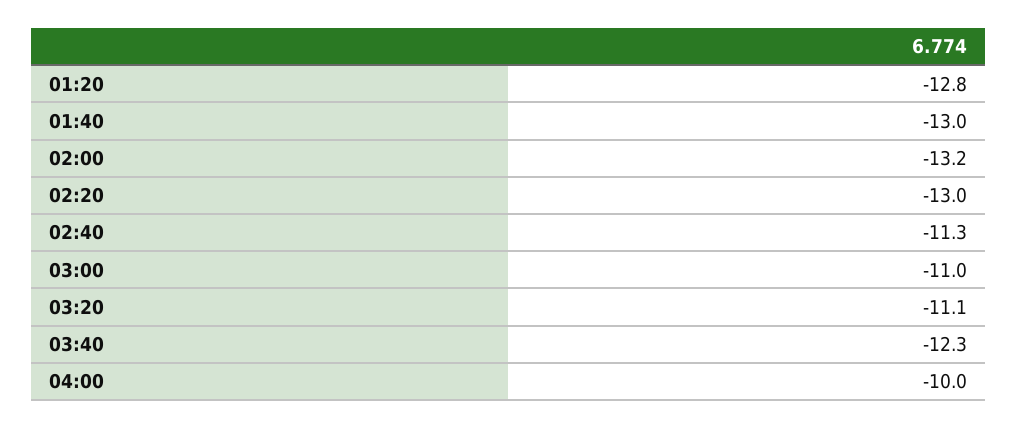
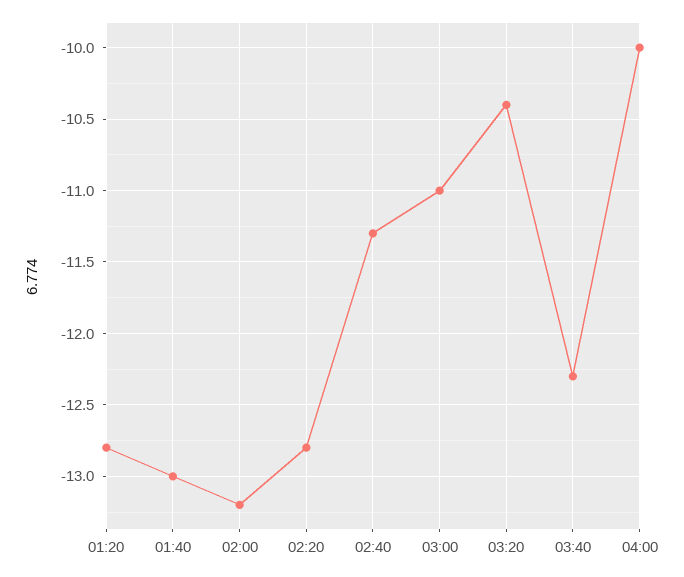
  {
    "01:20": -12.8,
    "01:40": -13,
    "02:00": -13.2,
-   "02:20": -13,
+   "02:20": -12.8,
    "02:40": -11.3,
    "03:00": -11,
-   "03:20": -11.1,
+   "03:20": -10.4,
    "03:40": -12.3,
    "04:00": -10
  }

